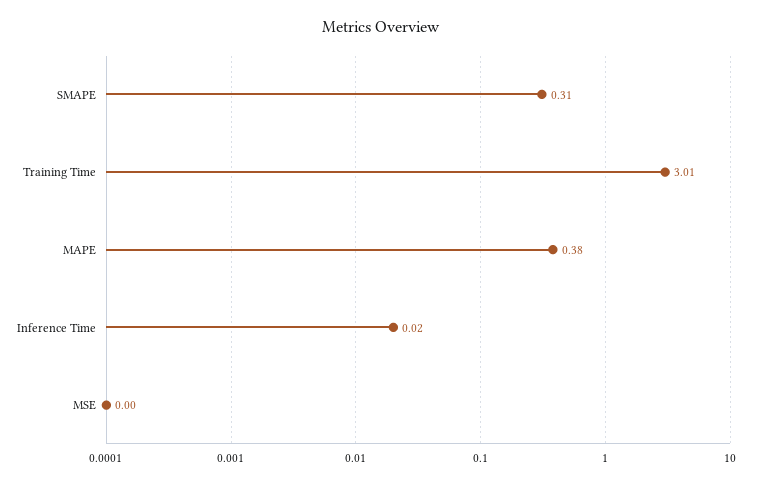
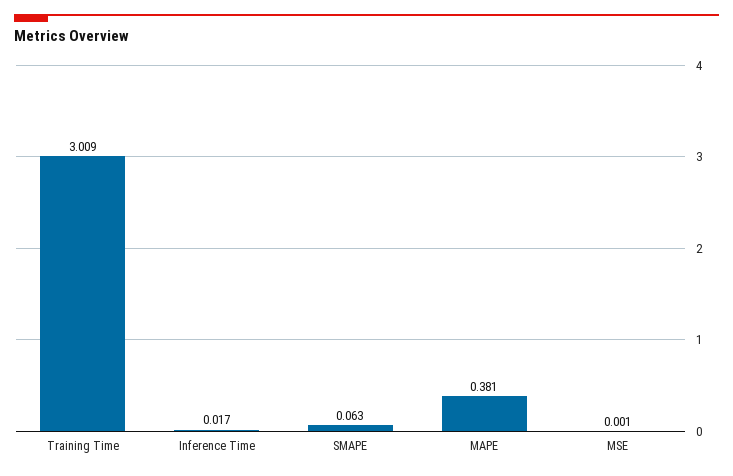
  {
-   "SMAPE": 0.31,
+   "SMAPE": 0.063,
    "Training Time": 3.009,
    "MAPE": 0.381,
    "Inference Time": 0.017,
    "MSE": 0.001
  }

